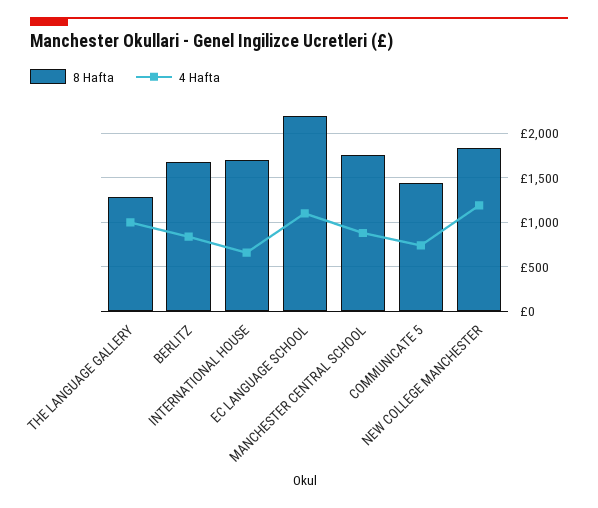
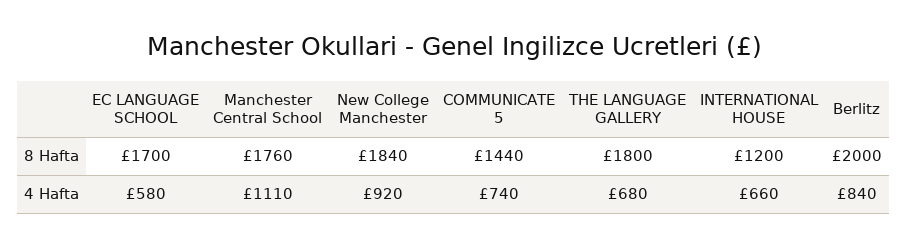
  {
    "8 Hafta": {
-     "THE LANGUAGE GALLERY": 1300,
+     "THE LANGUAGE GALLERY": 1800,
-     "BERLITZ": 1700,
+     "BERLITZ": 2000,
-     "INTERNATIONAL HOUSE": 1700,
+     "INTERNATIONAL HOUSE": 1200,
-     "EC LANGUAGE SCHOOL": 2200,
+     "EC LANGUAGE SCHOOL": 1700,
      "MANCHESTER CENTRAL SCHOOL": 1760,
      "COMMUNICATE 5": 1440,
      "NEW COLLEGE MANCHESTER": 1840
    },
    "4 Hafta": {
-     "THE LANGUAGE GALLERY": 1000,
+     "THE LANGUAGE GALLERY": 680,
      "BERLITZ": 840,
      "INTERNATIONAL HOUSE": 660,
-     "EC LANGUAGE SCHOOL": 1100,
+     "EC LANGUAGE SCHOOL": 580,
-     "MANCHESTER CENTRAL SCHOOL": 900,
+     "MANCHESTER CENTRAL SCHOOL": 1110,
      "COMMUNICATE 5": 740,
-     "NEW COLLEGE MANCHESTER": 1200
+     "NEW COLLEGE MANCHESTER": 920
    }
  }

